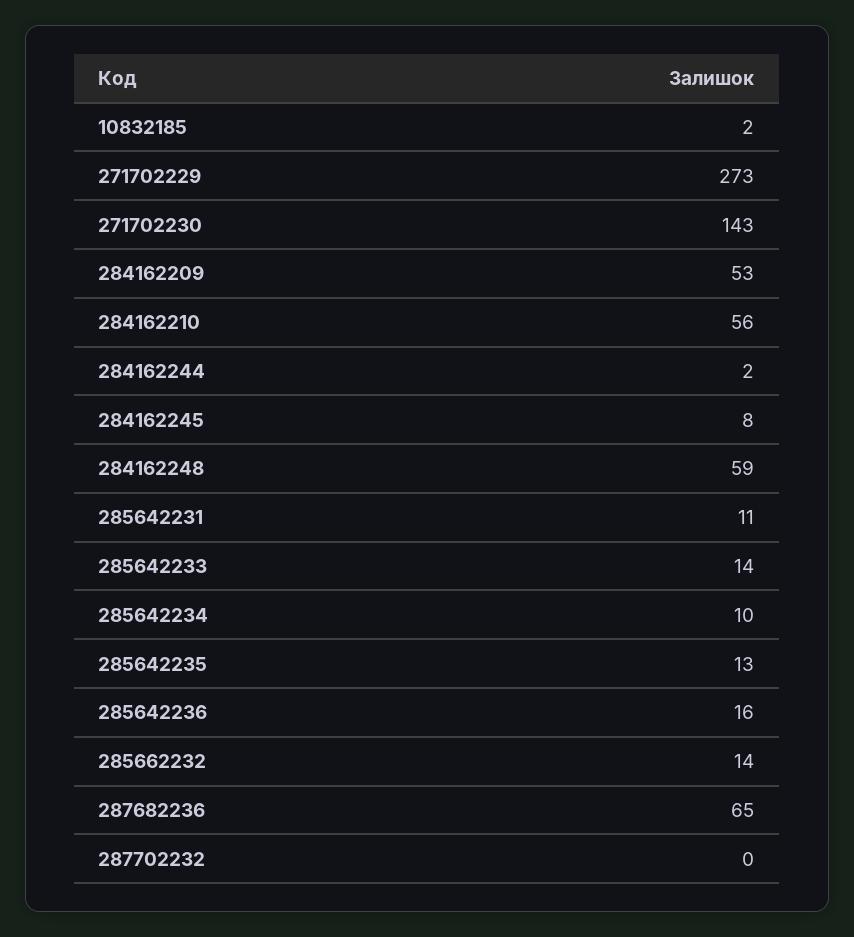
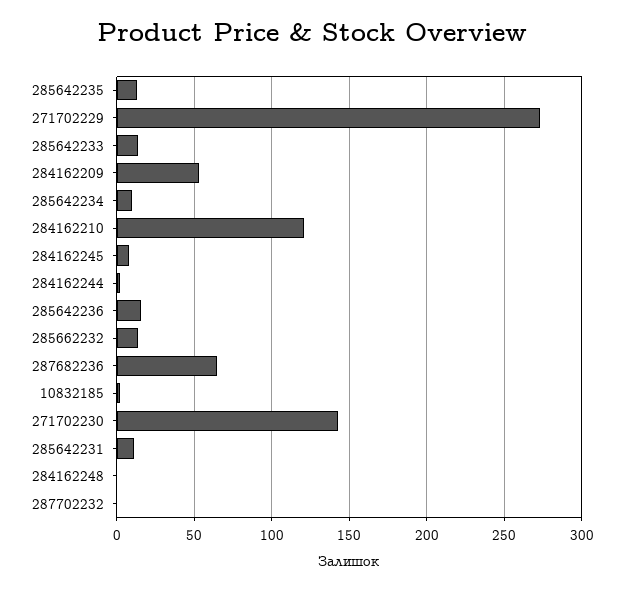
  {
    "10832185": 2,
    "271702229": 273,
    "271702230": 143,
    "284162209": 53,
-   "284162210": 56,
+   "284162210": 120,
    "284162244": 2,
    "284162245": 8,
-   "284162248": 59,
+   "284162248": 0,
    "285642231": 11,
    "285642233": 14,
    "285642234": 10,
    "285642235": 13,
    "285642236": 16,
    "285662232": 14,
    "287682236": 65,
    "287702232": 0
  }

